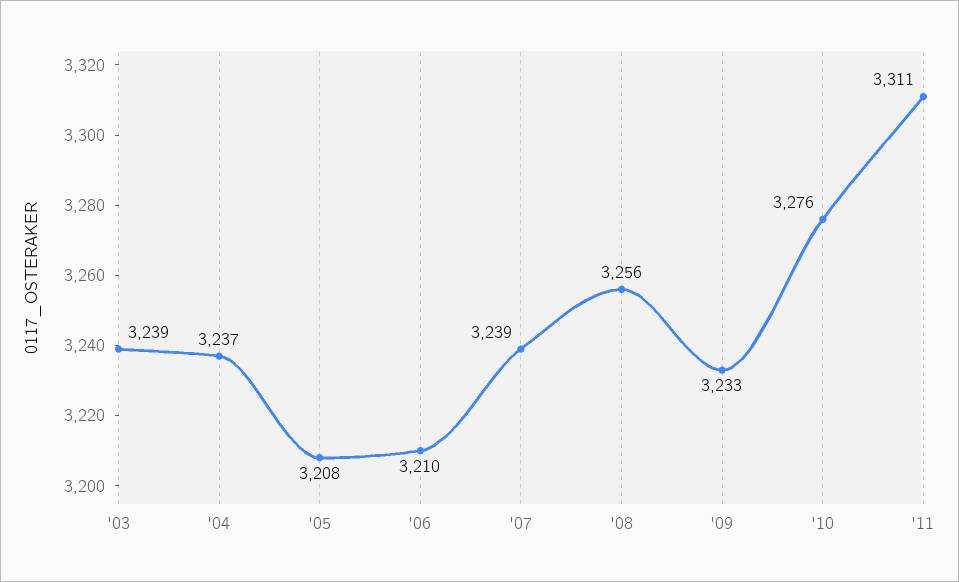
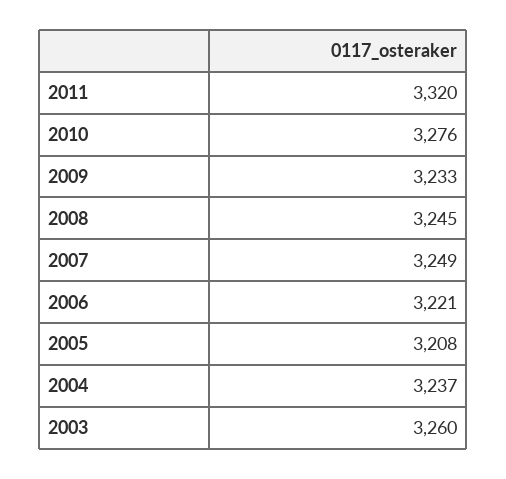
  {
-   "'03": 3239,
+   "'03": 3260,
    "'04": 3237,
    "'05": 3208,
-   "'06": 3210,
+   "'06": 3221,
-   "'07": 3239,
+   "'07": 3249,
-   "'08": 3256,
+   "'08": 3245,
    "'09": 3233,
    "'10": 3276,
-   "'11": 3311
+   "'11": 3320
  }

